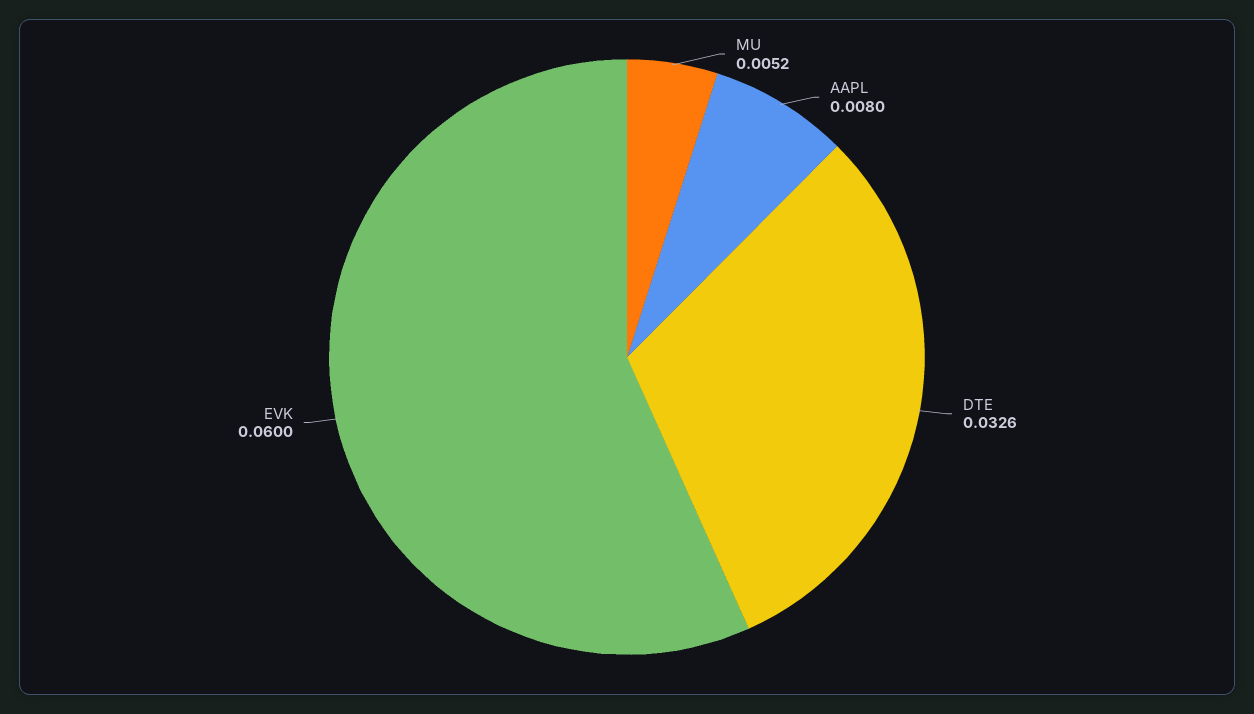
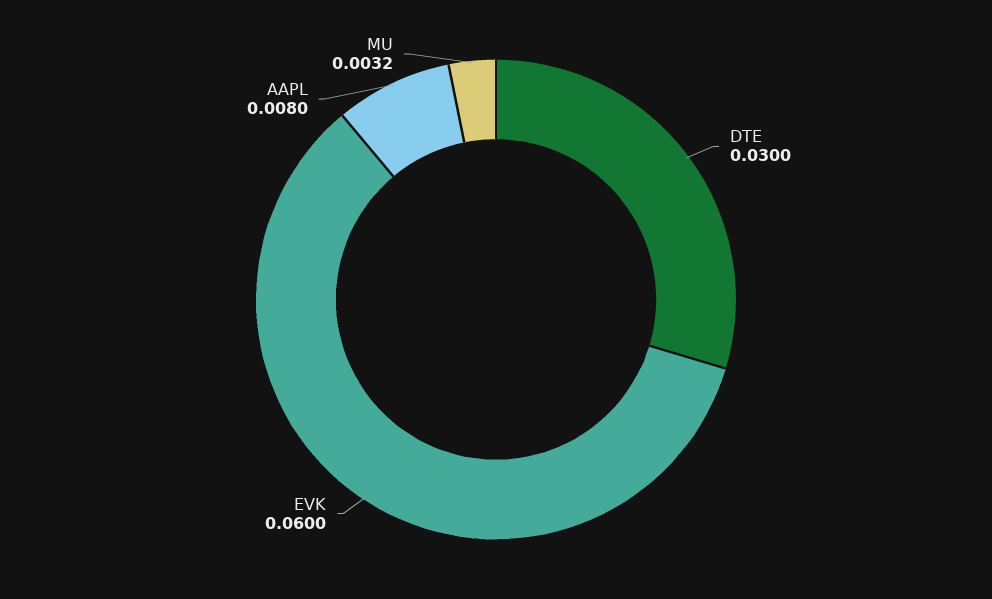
  {
-   "MU": 0.0052,
+   "MU": 0.0032,
    "AAPL": 0.008,
-   "DTE": 0.0326,
+   "DTE": 0.03,
    "EVK": 0.06
  }

